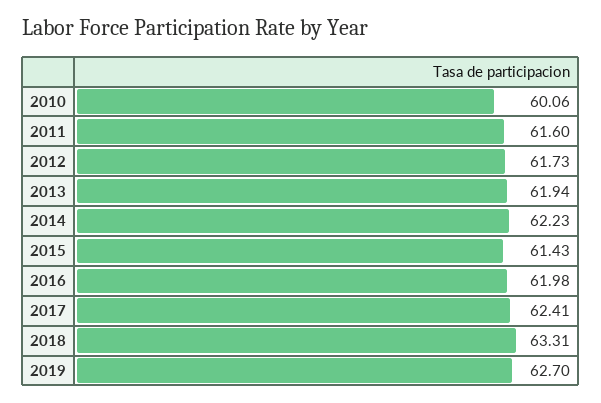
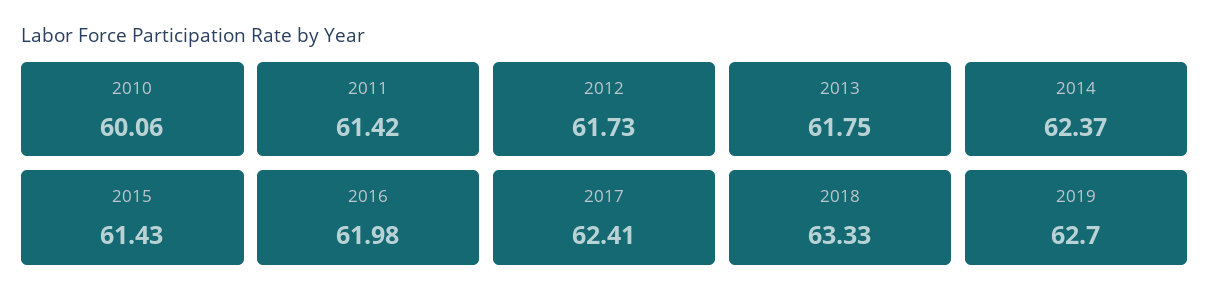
  {
    "2010": 60.06,
-   "2011": 61.6,
+   "2011": 61.42,
    "2012": 61.73,
-   "2013": 61.94,
+   "2013": 61.75,
-   "2014": 62.23,
+   "2014": 62.37,
    "2015": 61.43,
    "2016": 61.98,
    "2017": 62.41,
-   "2018": 63.31,
+   "2018": 63.33,
    "2019": 62.7
  }

